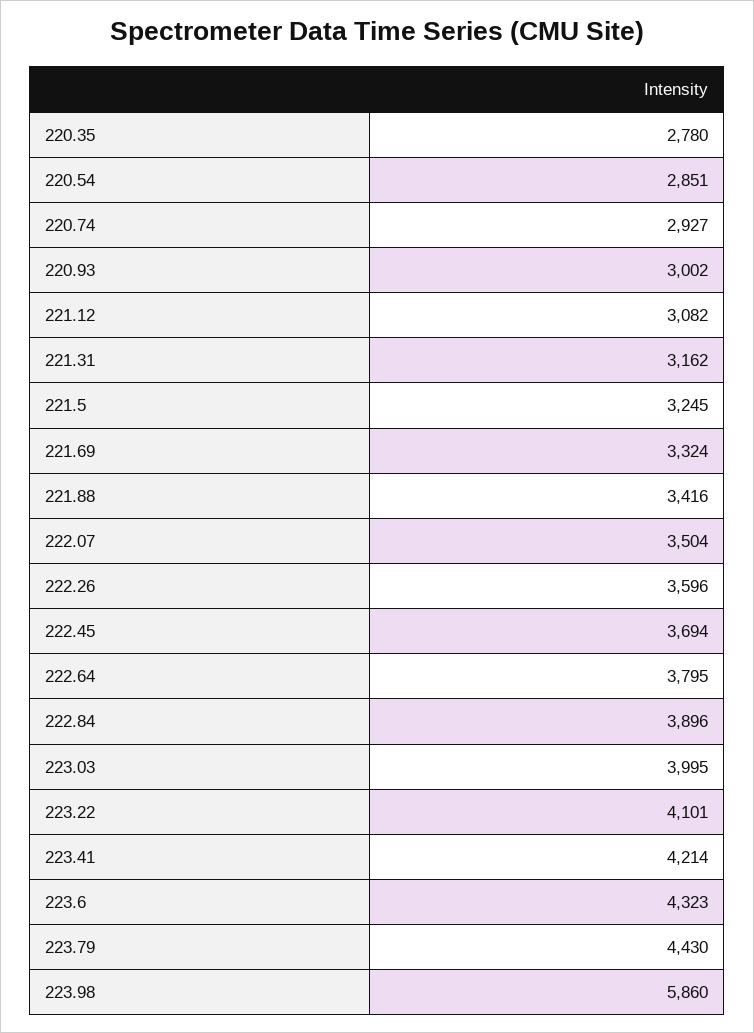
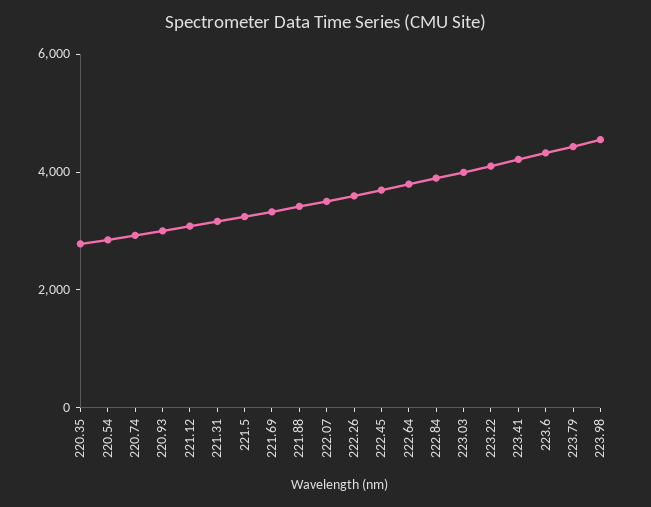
  {
    "220.35": 2780,
    "220.54": 2851,
    "220.74": 2927,
    "220.93": 3002,
    "221.12": 3082,
    "221.31": 3162,
    "221.5": 3245,
    "221.69": 3324,
    "221.88": 3416,
    "222.07": 3504,
    "222.26": 3596,
    "222.45": 3694,
    "222.64": 3795,
    "222.84": 3896,
    "223.03": 3995,
    "223.22": 4101,
    "223.41": 4214,
    "223.6": 4323,
    "223.79": 4430,
-   "223.98": 5860
+   "223.98": 4500
  }

